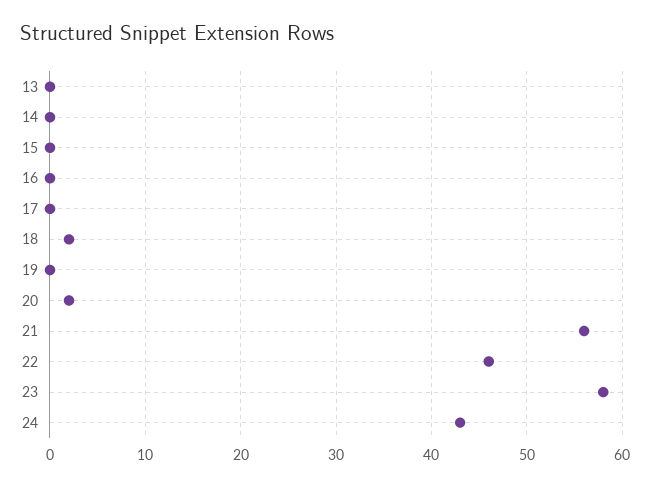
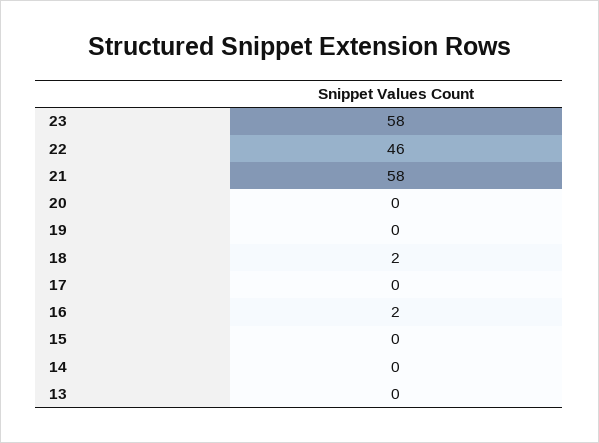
  {
    "13": 0,
    "14": 0,
    "15": 0,
-   "16": 0,
+   "16": 2,
    "17": 0,
    "18": 2,
    "19": 0,
-   "20": 2,
+   "20": 0,
-   "21": 56,
+   "21": 58,
    "22": 46,
-   "23": 58,
+   "23": 58
-   "24": 43
  }

